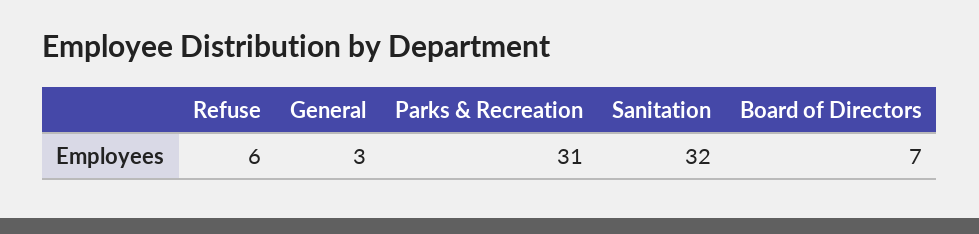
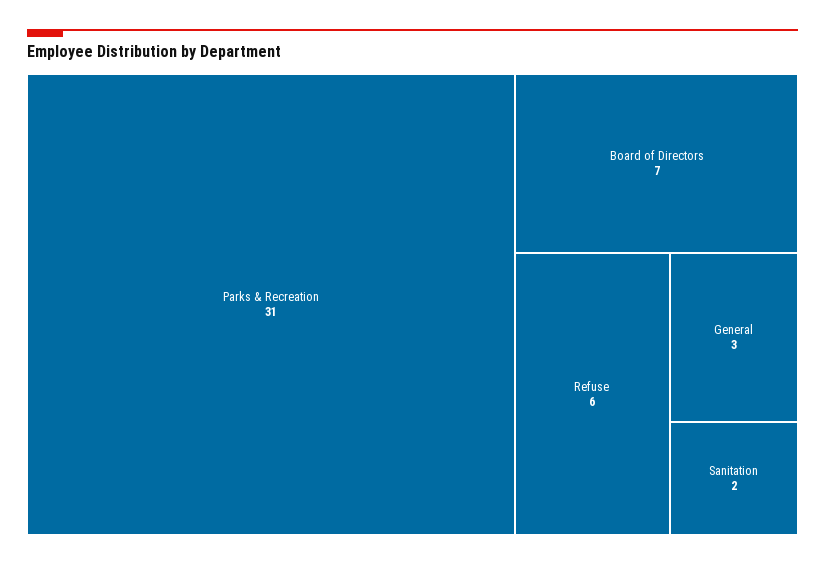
  {
    "Refuse": 6,
    "General": 3,
    "Parks & Recreation": 31,
-   "Sanitation": 32,
+   "Sanitation": 2,
    "Board of Directors": 7
  }

